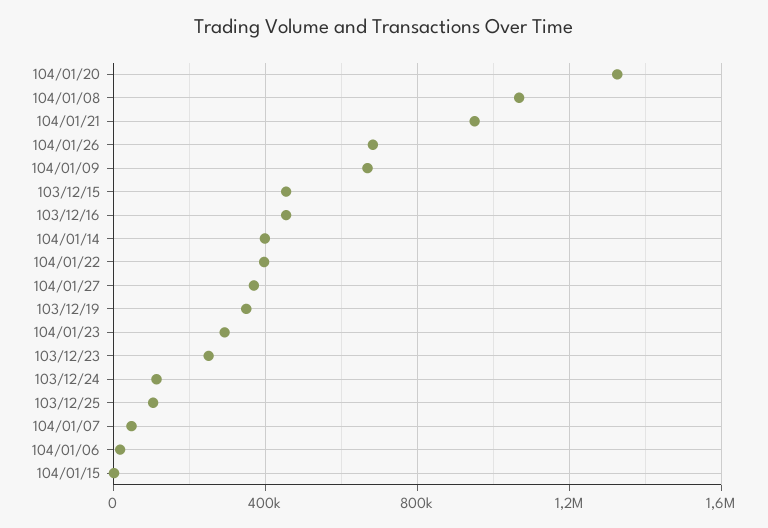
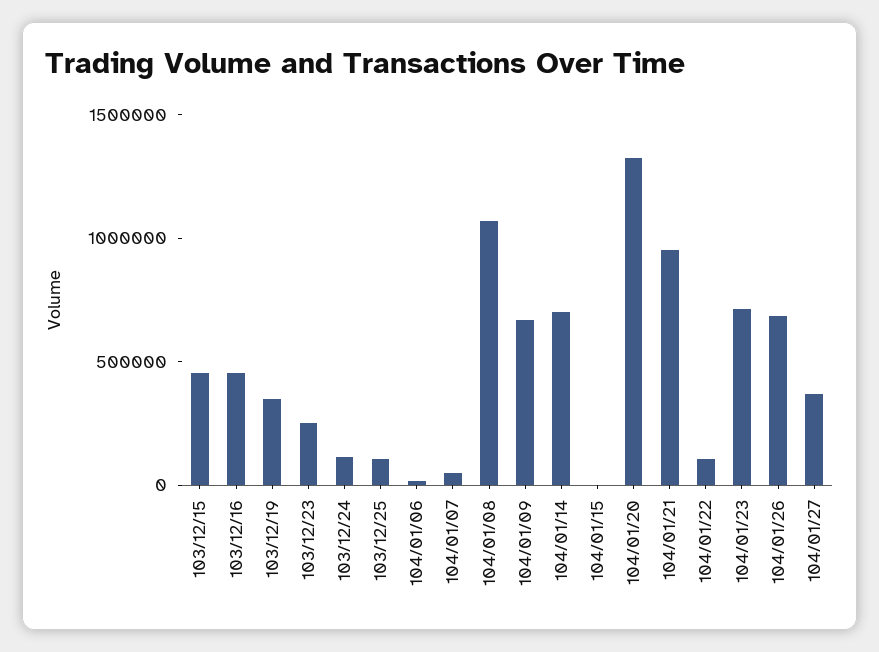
  {
    "104/01/20": 1350000,
    "104/01/08": 1050000,
    "104/01/21": 950000,
    "104/01/26": 700000,
    "104/01/09": 650000,
    "103/12/15": 450000,
    "103/12/16": 450000,
-   "104/01/14": 400000,
+   "104/01/14": 700000,
-   "104/01/22": 400000,
+   "104/01/22": 100000,
    "104/01/27": 350000,
    "103/12/19": 350000,
-   "104/01/23": 300000,
+   "104/01/23": 700000,
    "103/12/23": 250000,
    "103/12/24": 100000,
    "103/12/25": 100000,
    "104/01/07": 50000,
    "104/01/06": 0,
    "104/01/15": 0
  }

